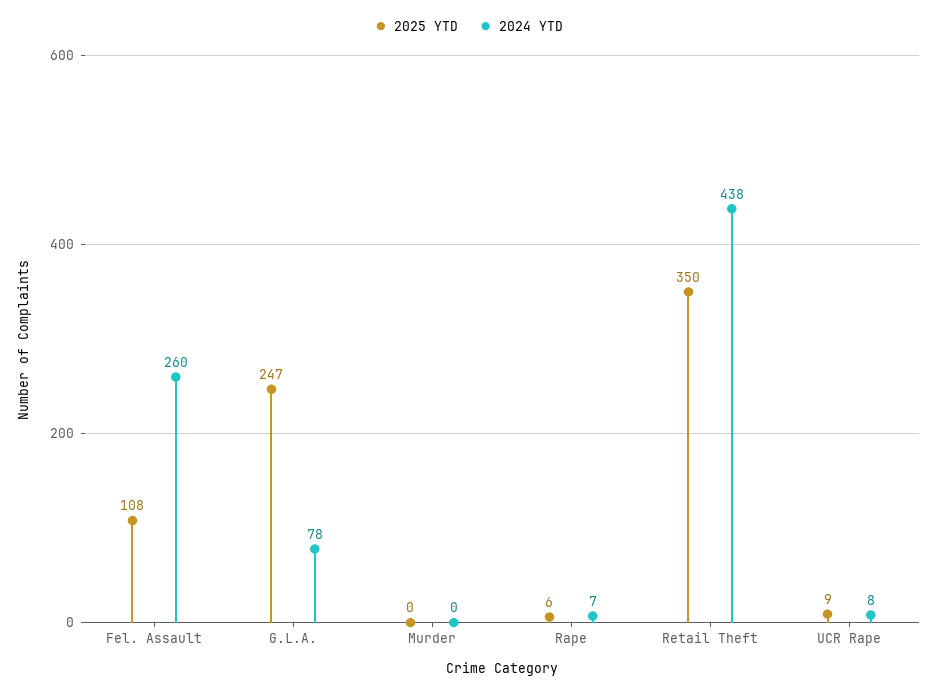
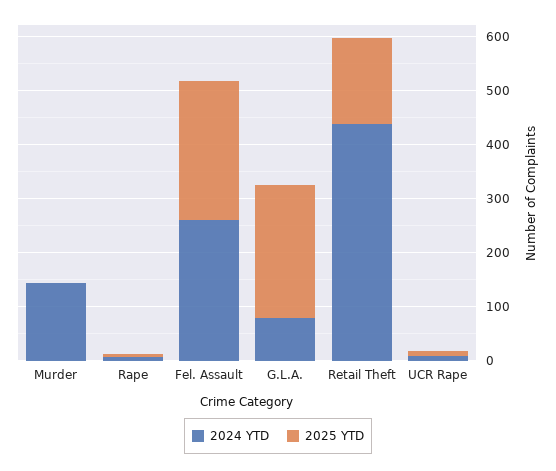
  {
    "2025 YTD": {
-     "Fel. Assault": 108,
+     "Fel. Assault": 260,
      "G.L.A.": 247,
      "Murder": 0,
      "Rape": 6,
-     "Retail Theft": 350,
+     "Retail Theft": 160,
      "UCR Rape": 9
    },
    "2024 YTD": {
      "Fel. Assault": 260,
      "G.L.A.": 78,
-     "Murder": 0,
+     "Murder": 140,
      "Rape": 7,
      "Retail Theft": 438,
      "UCR Rape": 8
    }
  }

